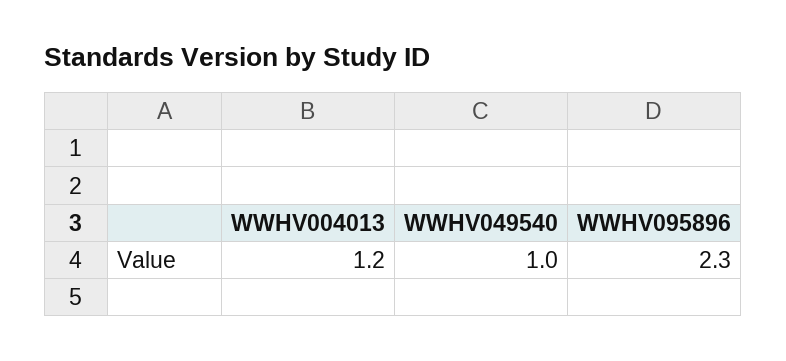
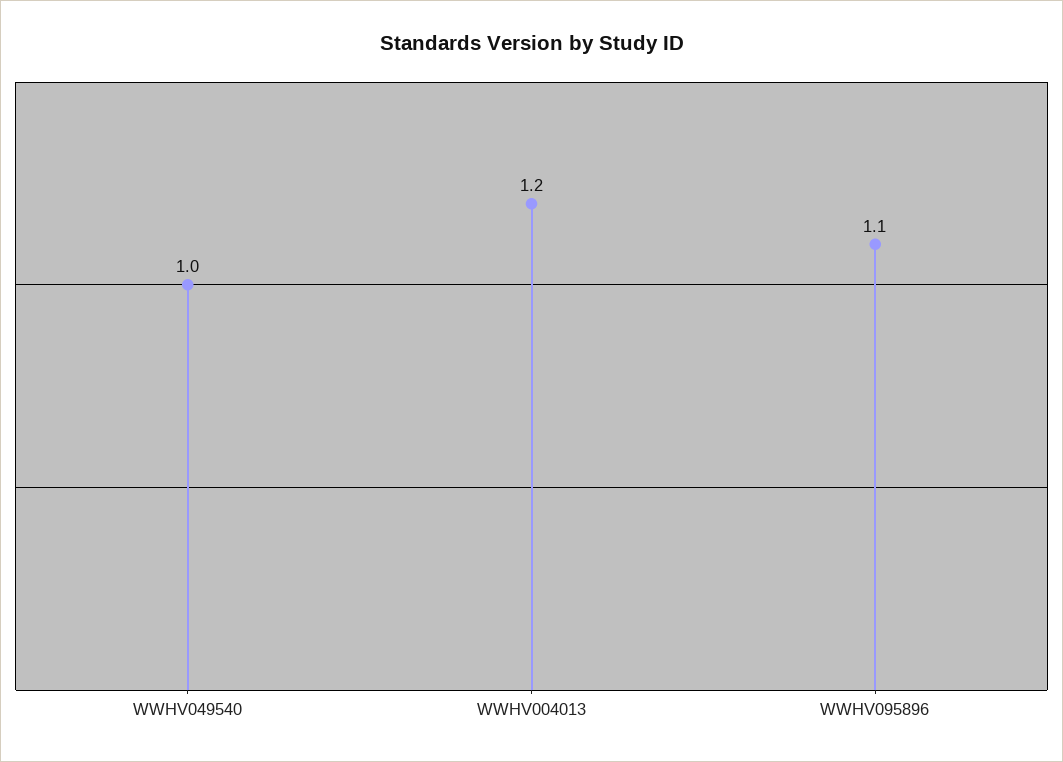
  {
    "WWHV004013": 1.2,
    "WWHV049540": 1,
-   "WWHV095896": 2.3
+   "WWHV095896": 1.1
  }

